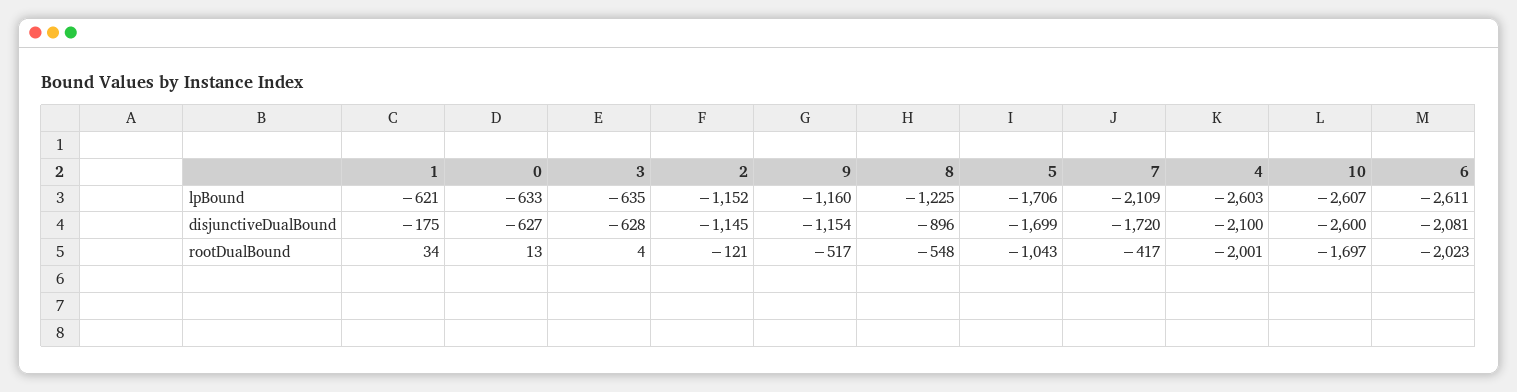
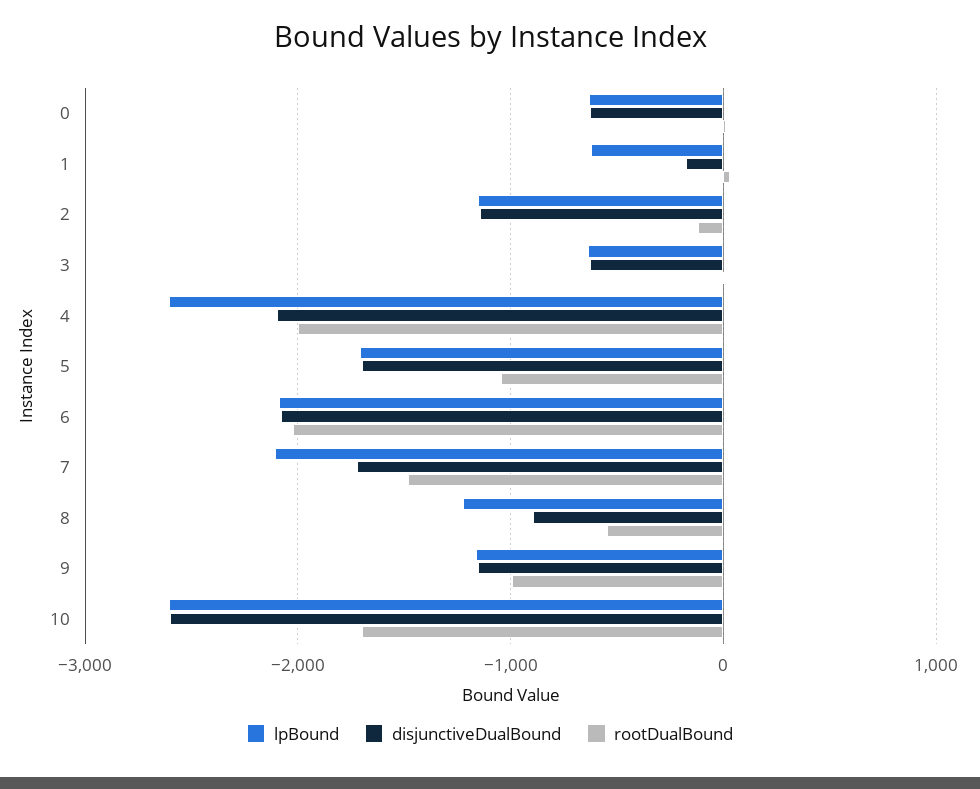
  {
    "lpBound": {
      "1": -621,
      "0": -633,
      "3": -635,
      "2": -1152,
      "9": -1160,
      "8": -1225,
      "5": -1706,
      "7": -2109,
      "4": -2603,
      "10": -2607,
-     "6": -2611
+     "6": -2100
    },
    "disjunctiveDualBound": {
      "1": -175,
      "0": -627,
      "3": -628,
      "2": -1145,
      "9": -1154,
      "8": -896,
      "5": -1699,
      "7": -1720,
      "4": -2100,
      "10": -2600,
      "6": -2081
    },
    "rootDualBound": {
      "1": 34,
      "0": 13,
      "3": 4,
      "2": -121,
-     "9": -517,
+     "9": -1000,
      "8": -548,
      "5": -1043,
-     "7": -417,
+     "7": -1500,
      "4": -2001,
      "10": -1697,
      "6": -2023
    }
  }

